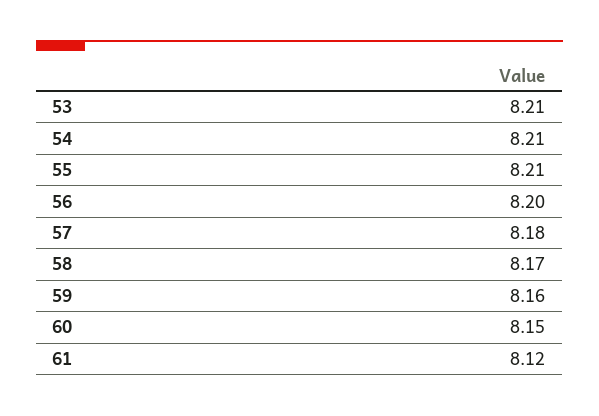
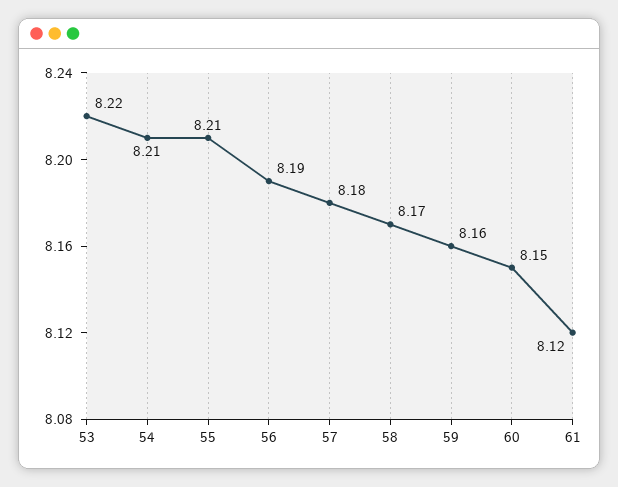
  {
-   "53": 8.21,
+   "53": 8.22,
    "54": 8.21,
    "55": 8.21,
-   "56": 8.2,
+   "56": 8.19,
    "57": 8.18,
    "58": 8.17,
    "59": 8.16,
    "60": 8.15,
    "61": 8.12
  }

